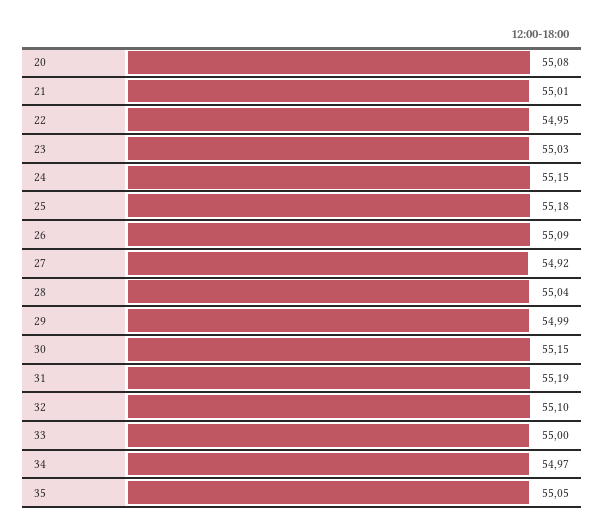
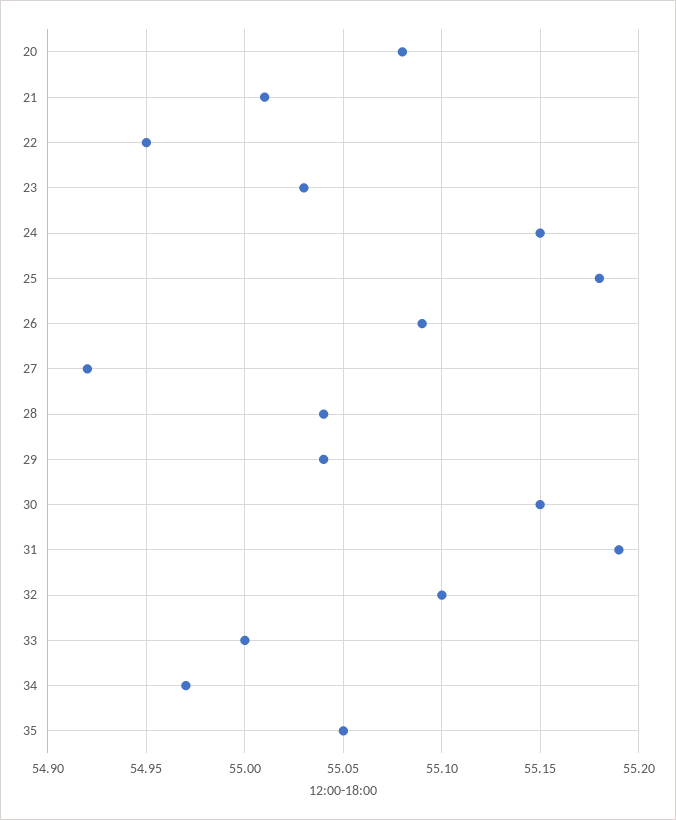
  {
    "20": 55.08,
    "21": 55.01,
    "22": 54.95,
    "23": 55.03,
    "24": 55.15,
    "25": 55.18,
    "26": 55.09,
    "27": 54.92,
    "28": 55.04,
-   "29": 54.99,
+   "29": 55.04,
    "30": 55.15,
    "31": 55.19,
    "32": 55.1,
    "33": 55,
    "34": 54.97,
    "35": 55.05
  }

